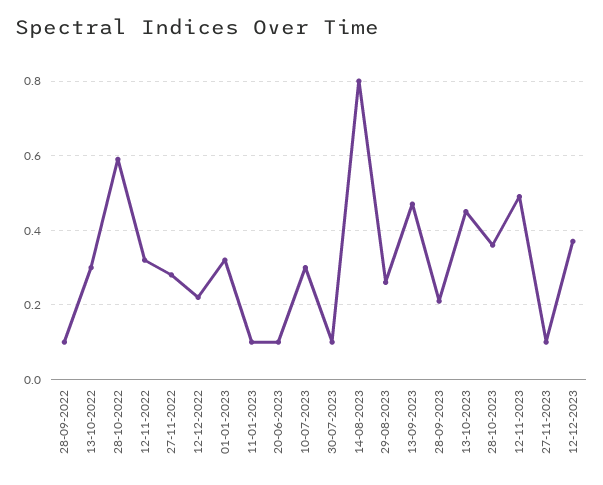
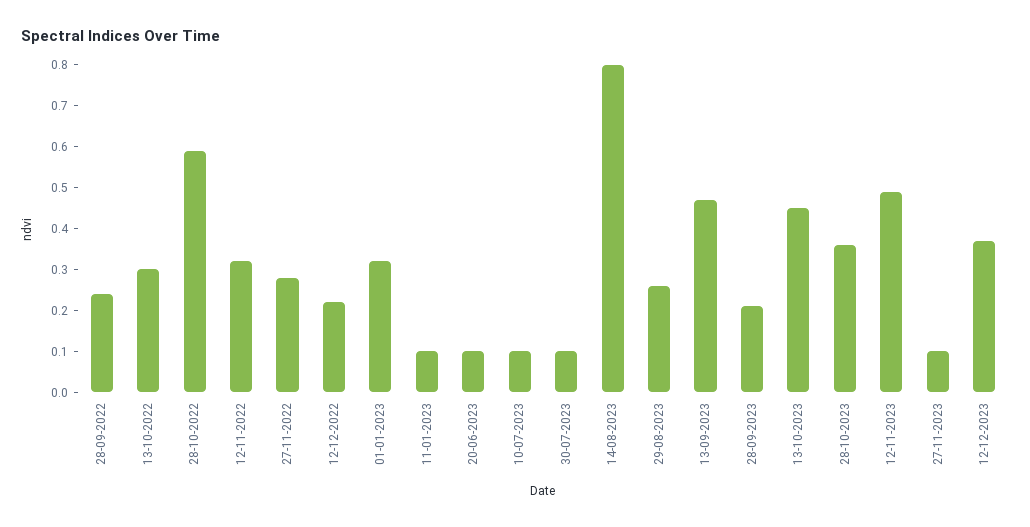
  {
-   "28-09-2022": 0.1,
+   "28-09-2022": 0.25,
    "13-10-2022": 0.3,
    "28-10-2022": 0.6,
    "12-11-2022": 0.3,
    "27-11-2022": 0.3,
    "12-12-2022": 0.2,
    "01-01-2023": 0.3,
    "11-01-2023": 0.1,
    "20-06-2023": 0.1,
-   "10-07-2023": 0.3,
+   "10-07-2023": 0.1,
    "30-07-2023": 0.1,
    "14-08-2023": 0.8,
    "29-08-2023": 0.25,
    "13-09-2023": 0.45,
    "28-09-2023": 0.2,
    "13-10-2023": 0.45,
    "28-10-2023": 0.35,
    "12-11-2023": 0.5,
    "27-11-2023": 0.1,
    "12-12-2023": 0.35
  }

